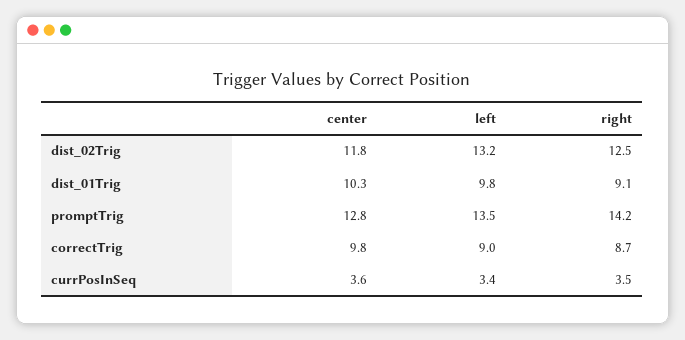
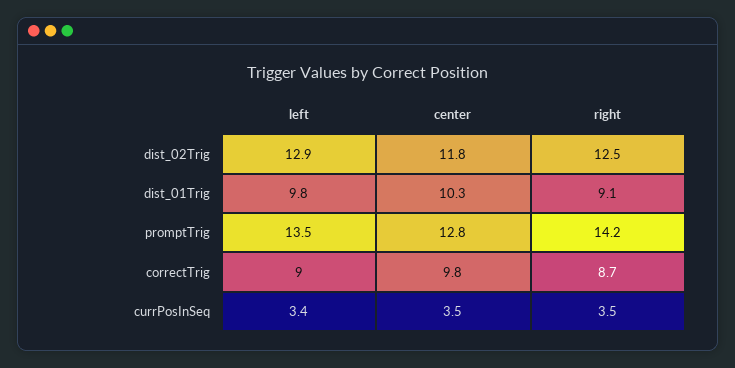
  {
    "center": {
      "dist_02Trig": 11.8,
      "dist_01Trig": 10.3,
      "promptTrig": 12.8,
      "correctTrig": 9.8,
-     "currPosInSeq": 3.6
+     "currPosInSeq": 3.5
    },
    "left": {
-     "dist_02Trig": 13.2,
+     "dist_02Trig": 12.9,
      "dist_01Trig": 9.8,
      "promptTrig": 13.5,
      "correctTrig": 9,
      "currPosInSeq": 3.4
    },
    "right": {
      "dist_02Trig": 12.5,
      "dist_01Trig": 9.1,
      "promptTrig": 14.2,
      "correctTrig": 8.7,
      "currPosInSeq": 3.5
    }
  }

